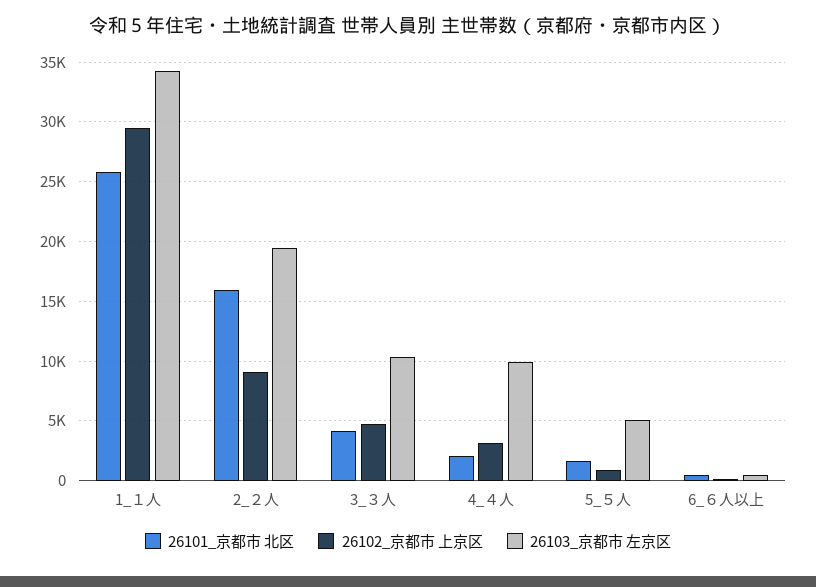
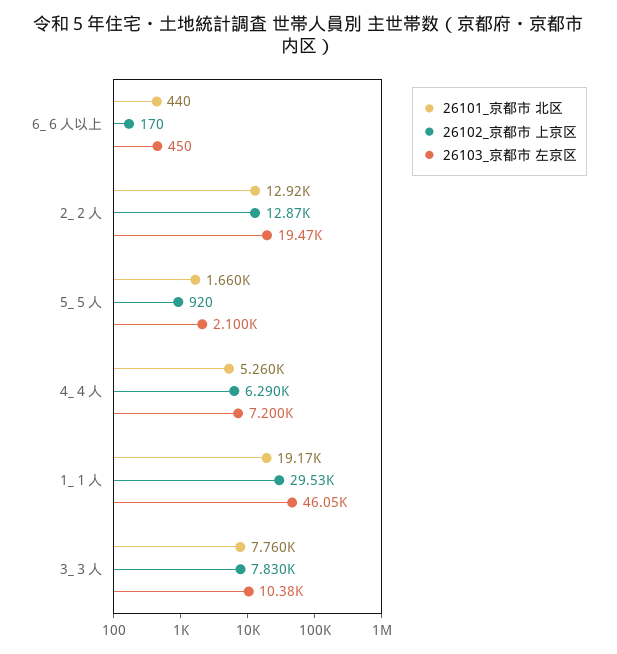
  {
    "26101_京都市 北区": {
-     "1_１人": 26000,
+     "1_１人": 19170,
-     "2_２人": 16000,
+     "2_２人": 12920,
-     "3_３人": 4000,
+     "3_３人": 7760,
-     "4_４人": 2000,
+     "4_４人": 5260,
      "5_５人": 1660,
      "6_６人以上": 440
    },
    "26102_京都市 上京区": {
      "1_１人": 29530,
-     "2_２人": 9000,
+     "2_２人": 12870,
-     "3_３人": 5000,
+     "3_３人": 7830,
-     "4_４人": 3000,
+     "4_４人": 6290,
      "5_５人": 920,
      "6_６人以上": 170
    },
    "26103_京都市 左京区": {
-     "1_１人": 34000,
+     "1_１人": 46050,
      "2_２人": 19470,
      "3_３人": 10380,
-     "4_４人": 10000,
+     "4_４人": 7200,
-     "5_５人": 5000,
+     "5_５人": 2100,
      "6_６人以上": 450
    }
  }

